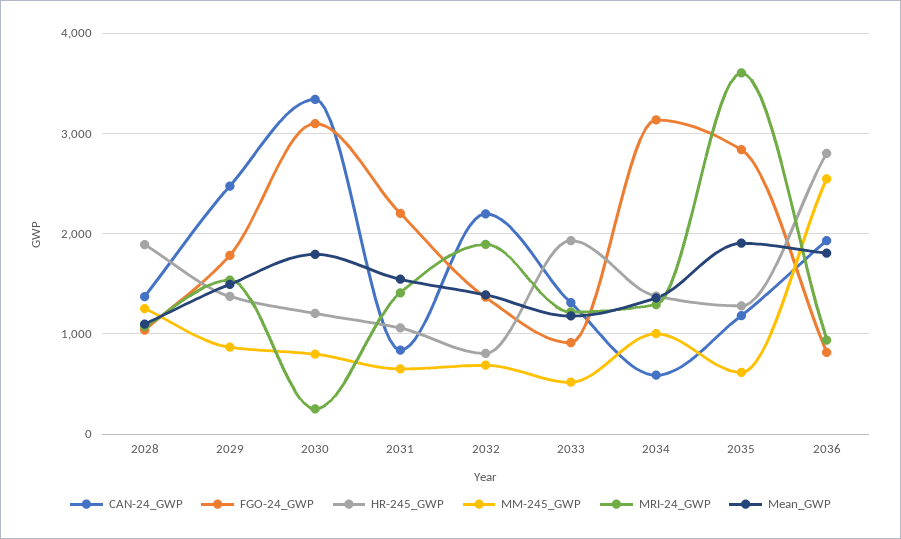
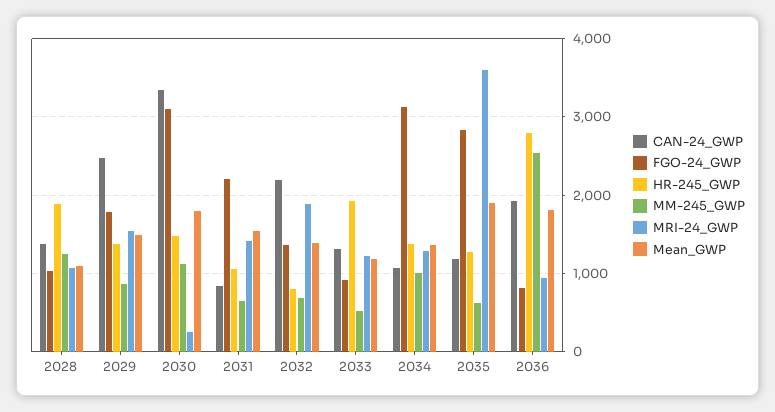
  {
    "CAN-24_GWP": {
      "2028": 1400,
      "2029": 2500,
      "2030": 3300,
      "2031": 800,
      "2032": 2200,
      "2033": 1300,
-     "2034": 600,
+     "2034": 1100,
      "2035": 1200,
      "2036": 1900
    },
    "FGO-24_GWP": {
      "2028": 1000,
      "2029": 1800,
      "2030": 3100,
      "2031": 2200,
      "2032": 1400,
      "2033": 900,
      "2034": 3100,
      "2035": 2800,
      "2036": 800
    },
    "HR-245_GWP": {
      "2028": 1900,
      "2029": 1400,
-     "2030": 1200,
+     "2030": 1500,
      "2031": 1100,
      "2032": 800,
      "2033": 1900,
      "2034": 1400,
      "2035": 1300,
      "2036": 2800
    },
    "MM-245_GWP": {
      "2028": 1300,
      "2029": 900,
-     "2030": 800,
+     "2030": 1100,
      "2031": 700,
      "2032": 700,
      "2033": 500,
      "2034": 1000,
      "2035": 600,
      "2036": 2500
    },
    "MRI-24_GWP": {
      "2028": 1100,
      "2029": 1500,
      "2030": 300,
      "2031": 1400,
      "2032": 1900,
      "2033": 1200,
      "2034": 1300,
      "2035": 3600,
      "2036": 900
    },
    "Mean_GWP": {
      "2028": 1100,
      "2029": 1500,
      "2030": 1800,
      "2031": 1500,
      "2032": 1400,
      "2033": 1200,
      "2034": 1400,
      "2035": 1900,
      "2036": 1800
    }
  }

